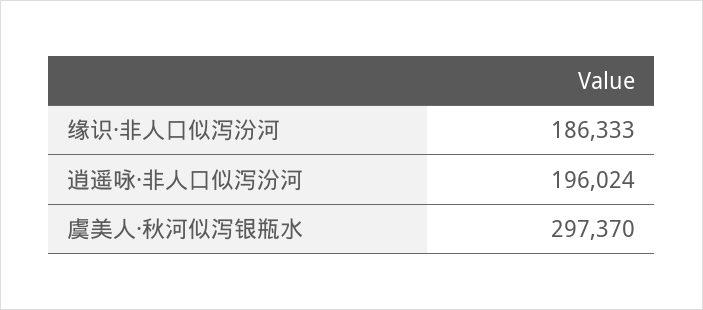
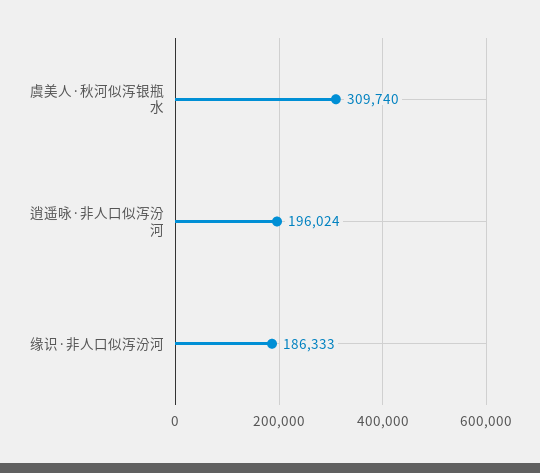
  {
    "缘识·非人口似泻汾河": 186333,
    "逍遥咏·非人口似泻汾河": 196024,
-   "虞美人·秋河似泻银瓶水": 297370
+   "虞美人·秋河似泻银瓶水": 309740
  }

